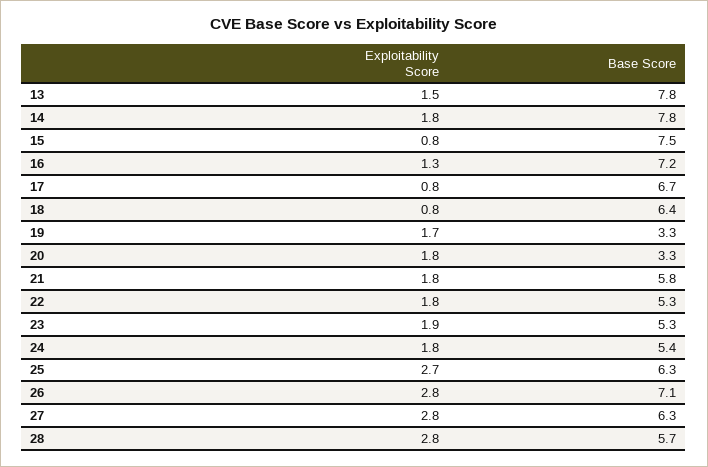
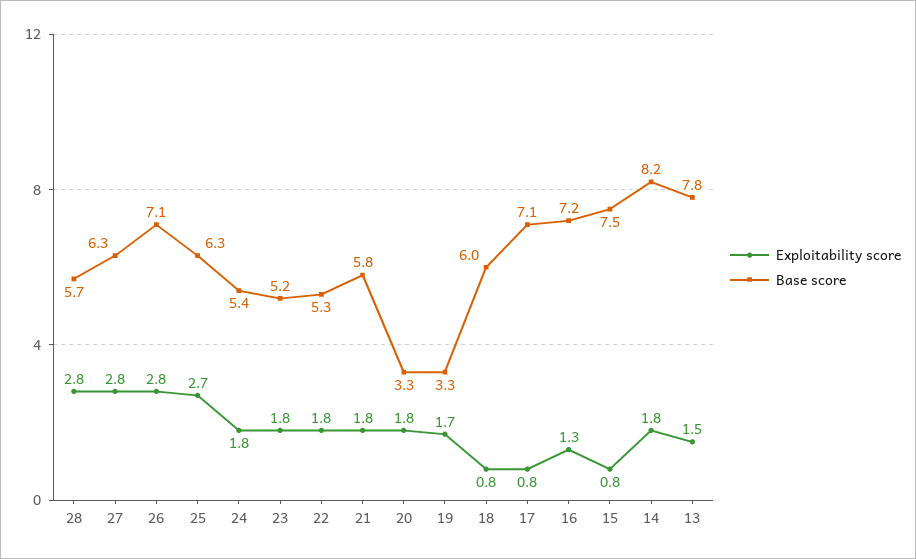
  {
    "Exploitability Score": {
      "13": 1.5,
      "14": 1.8,
      "15": 0.8,
      "16": 1.3,
      "17": 0.8,
      "18": 0.8,
      "19": 1.7,
      "20": 1.8,
      "21": 1.8,
      "22": 1.8,
-     "23": 1.9,
+     "23": 1.8,
      "24": 1.8,
      "25": 2.7,
      "26": 2.8,
      "27": 2.8,
      "28": 2.8
    },
    "Base Score": {
      "13": 7.8,
-     "14": 7.8,
+     "14": 8.2,
      "15": 7.5,
      "16": 7.2,
-     "17": 6.7,
+     "17": 7.1,
-     "18": 6.4,
+     "18": 6,
      "19": 3.3,
      "20": 3.3,
      "21": 5.8,
      "22": 5.3,
-     "23": 5.3,
+     "23": 5.2,
      "24": 5.4,
      "25": 6.3,
      "26": 7.1,
      "27": 6.3,
      "28": 5.7
    }
  }

